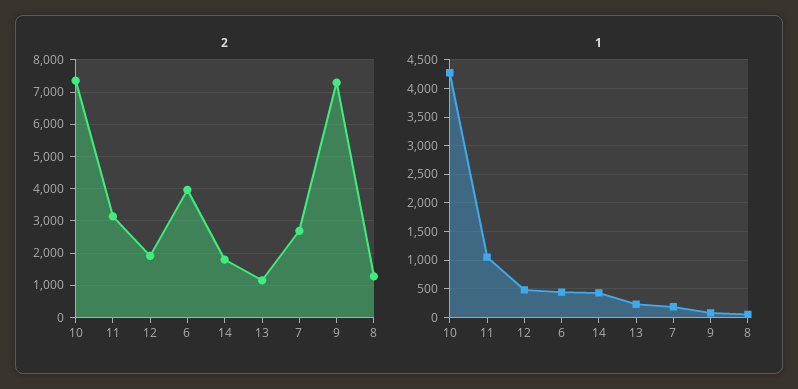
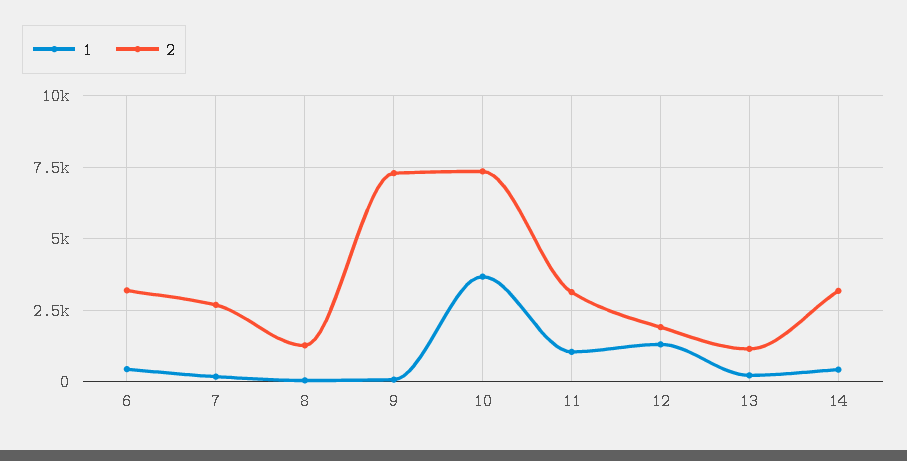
  {
    "2": {
      "10": 7400,
      "11": 3200,
      "12": 2000,
-     "6": 4000,
+     "6": 3250,
-     "14": 1800,
+     "14": 3250,
      "13": 1200,
      "7": 2600,
      "9": 7200,
      "8": 1200
    },
    "1": {
-     "10": 4250,
+     "10": 3750,
      "11": 1000,
-     "12": 500,
+     "12": 1250,
      "6": 500,
      "14": 500,
      "13": 250,
      "7": 250,
      "9": 0,
      "8": 0
    }
  }

